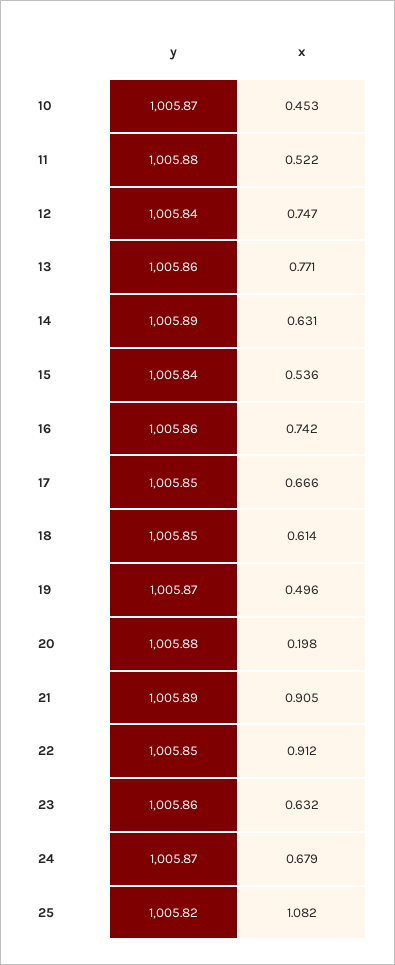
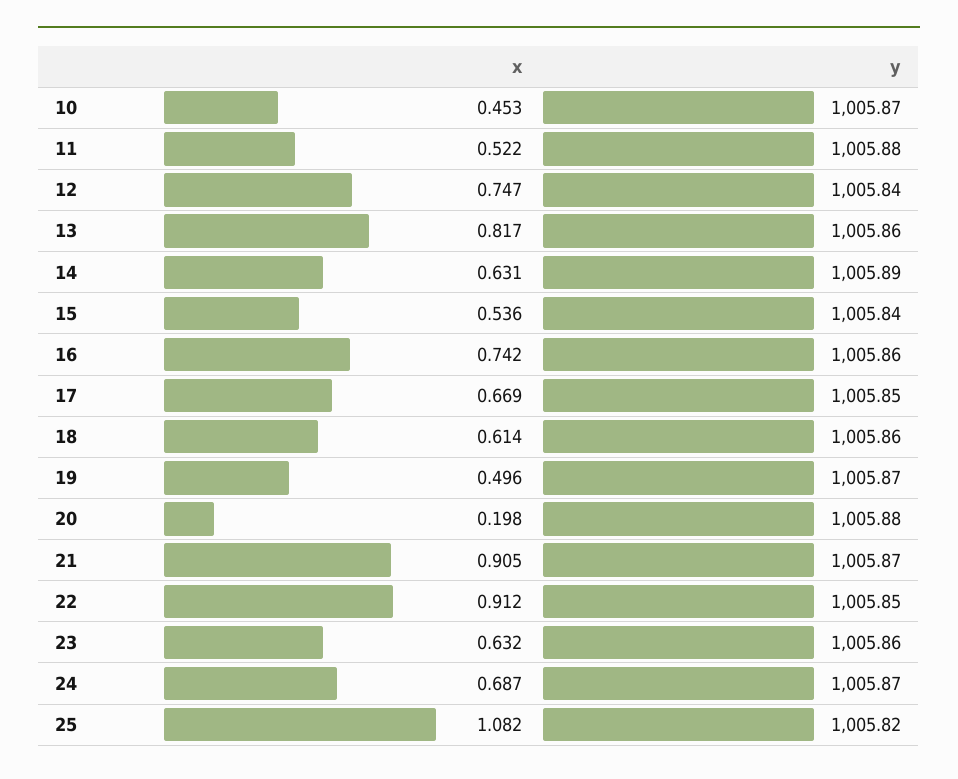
  {
    "y": {
      "10": 1005.87,
      "11": 1005.88,
      "12": 1005.84,
      "13": 1005.86,
      "14": 1005.89,
      "15": 1005.84,
      "16": 1005.86,
      "17": 1005.85,
-     "18": 1005.85,
+     "18": 1005.86,
      "19": 1005.87,
      "20": 1005.88,
-     "21": 1005.89,
+     "21": 1005.87,
      "22": 1005.85,
      "23": 1005.86,
      "24": 1005.87,
      "25": 1005.82
    },
    "x": {
      "10": 0.453,
      "11": 0.522,
      "12": 0.747,
-     "13": 0.771,
+     "13": 0.817,
      "14": 0.631,
      "15": 0.536,
      "16": 0.742,
-     "17": 0.666,
+     "17": 0.669,
      "18": 0.614,
      "19": 0.496,
      "20": 0.198,
      "21": 0.905,
      "22": 0.912,
      "23": 0.632,
-     "24": 0.679,
+     "24": 0.687,
      "25": 1.082
    }
  }

